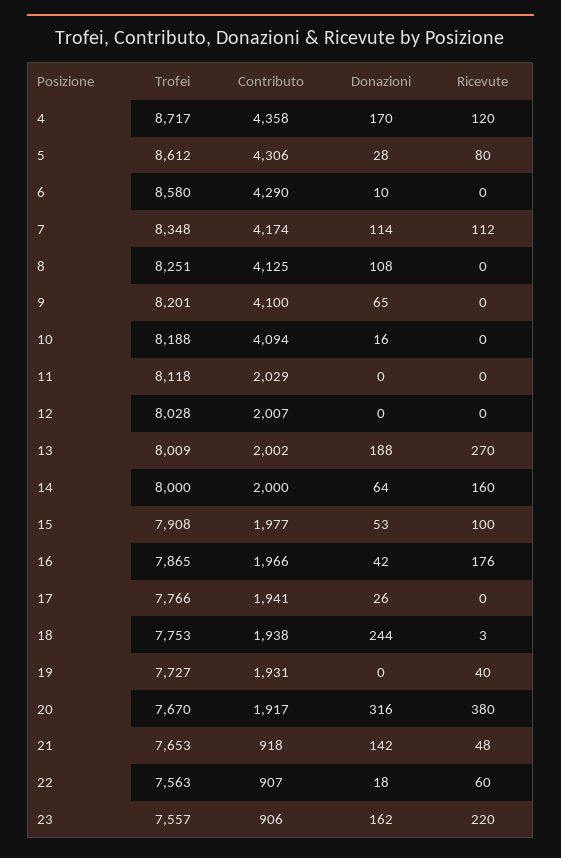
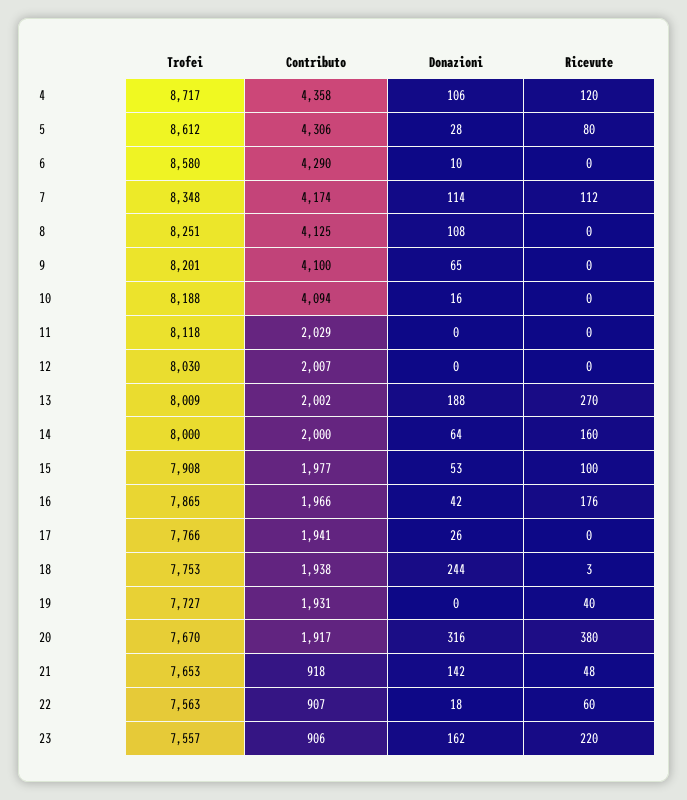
  {
    "Trofei": {
      "4": 8717,
      "5": 8612,
      "6": 8580,
      "7": 8348,
      "8": 8251,
      "9": 8201,
      "10": 8188,
      "11": 8118,
-     "12": 8028,
+     "12": 8030,
      "13": 8009,
      "14": 8000,
      "15": 7908,
      "16": 7865,
      "17": 7766,
      "18": 7753,
      "19": 7727,
      "20": 7670,
      "21": 7653,
      "22": 7563,
      "23": 7557
    },
    "Contributo": {
      "4": 4358,
      "5": 4306,
      "6": 4290,
      "7": 4174,
      "8": 4125,
      "9": 4100,
      "10": 4094,
      "11": 2029,
      "12": 2007,
      "13": 2002,
      "14": 2000,
      "15": 1977,
      "16": 1966,
      "17": 1941,
      "18": 1938,
      "19": 1931,
      "20": 1917,
      "21": 918,
      "22": 907,
      "23": 906
    },
    "Donazioni": {
-     "4": 170,
+     "4": 106,
      "5": 28,
      "6": 10,
      "7": 114,
      "8": 108,
      "9": 65,
      "10": 16,
      "11": 0,
      "12": 0,
      "13": 188,
      "14": 64,
      "15": 53,
      "16": 42,
      "17": 26,
      "18": 244,
      "19": 0,
      "20": 316,
      "21": 142,
      "22": 18,
      "23": 162
    },
    "Ricevute": {
      "4": 120,
      "5": 80,
      "6": 0,
      "7": 112,
      "8": 0,
      "9": 0,
      "10": 0,
      "11": 0,
      "12": 0,
      "13": 270,
      "14": 160,
      "15": 100,
      "16": 176,
      "17": 0,
      "18": 3,
      "19": 40,
      "20": 380,
      "21": 48,
      "22": 60,
      "23": 220
    }
  }

